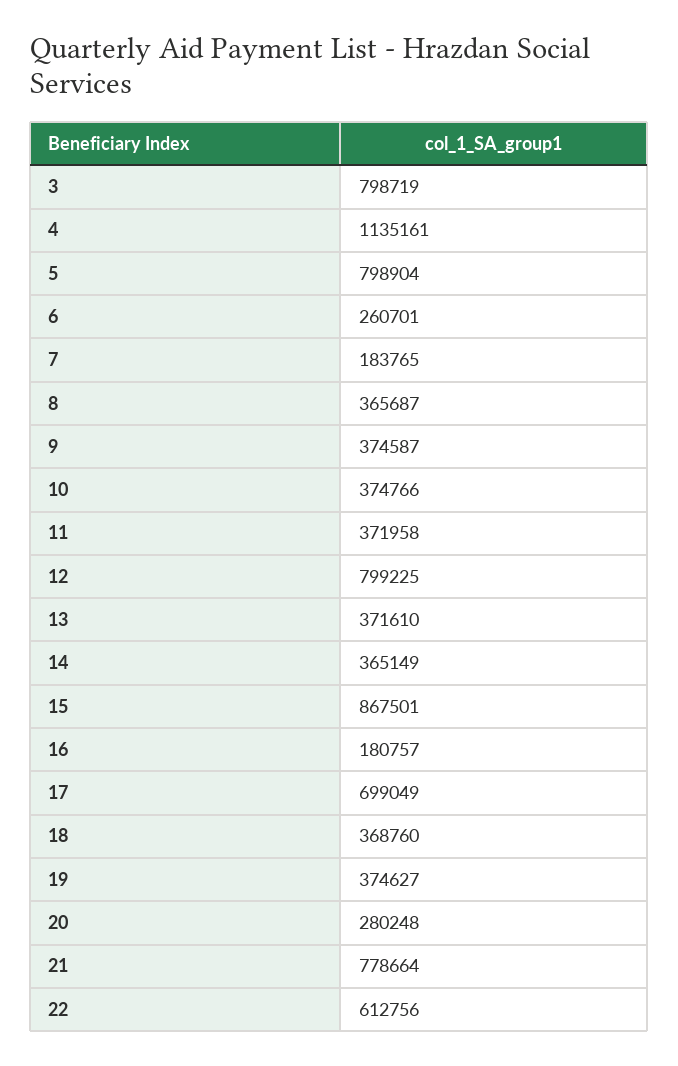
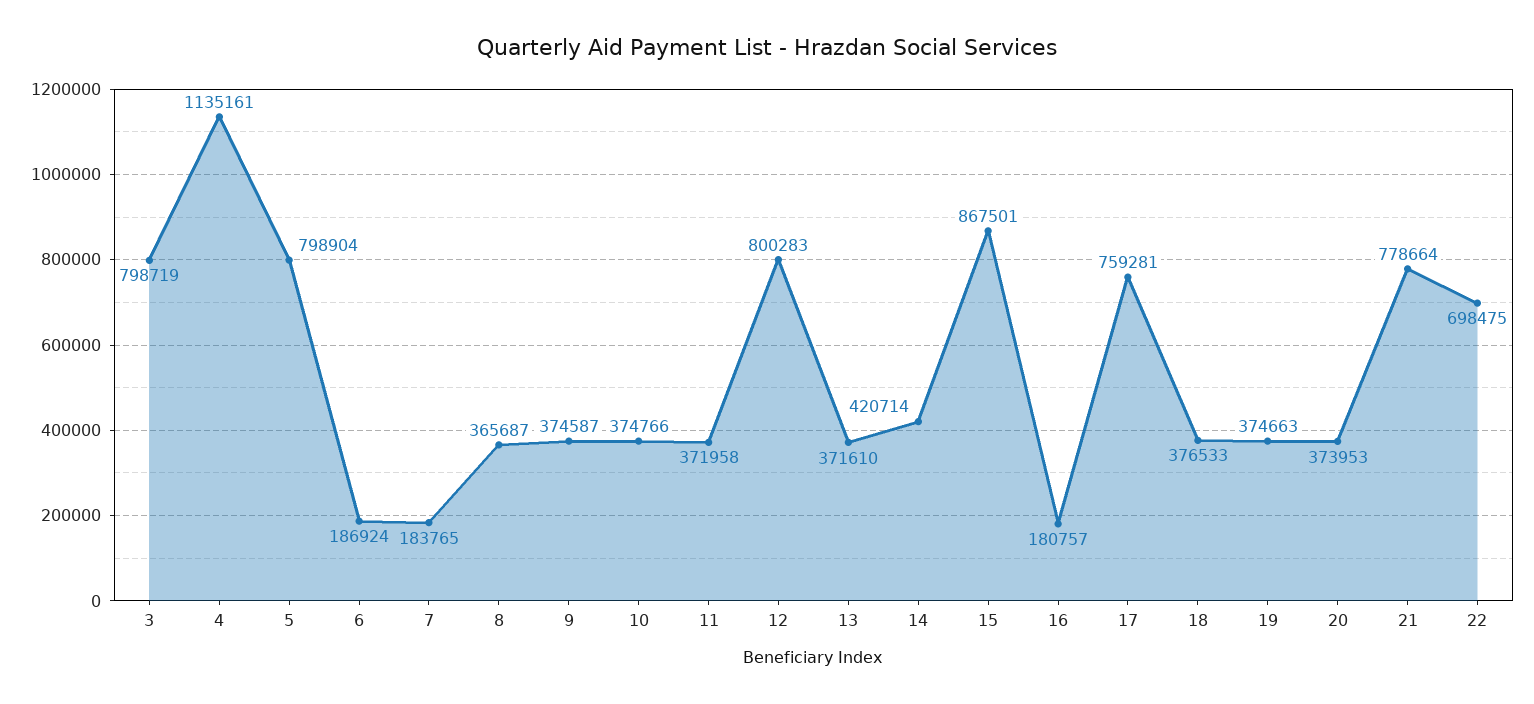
  {
    "3": 798719,
    "4": 1135161,
    "5": 798904,
-   "6": 260701,
+   "6": 186924,
    "7": 183765,
    "8": 365687,
    "9": 374587,
    "10": 374766,
    "11": 371958,
-   "12": 799225,
+   "12": 800283,
    "13": 371610,
-   "14": 365149,
+   "14": 420714,
    "15": 867501,
    "16": 180757,
-   "17": 699049,
+   "17": 759281,
-   "18": 368760,
+   "18": 376533,
-   "19": 374627,
+   "19": 374663,
-   "20": 280248,
+   "20": 373953,
    "21": 778664,
-   "22": 612756
+   "22": 698475
  }

